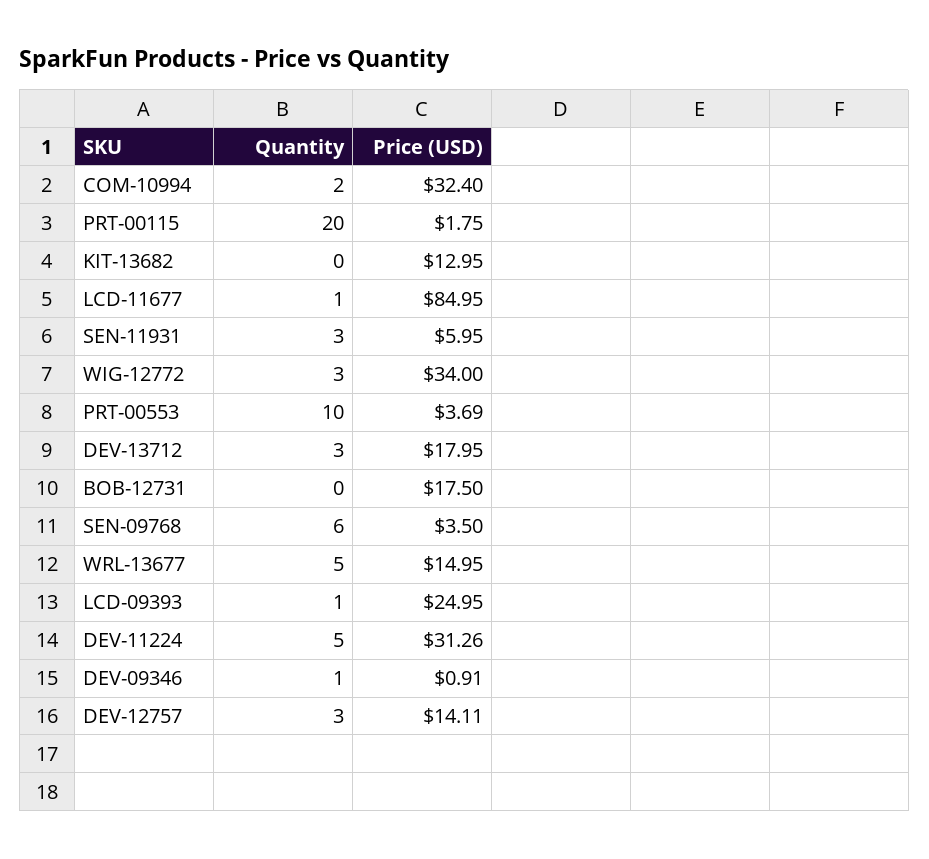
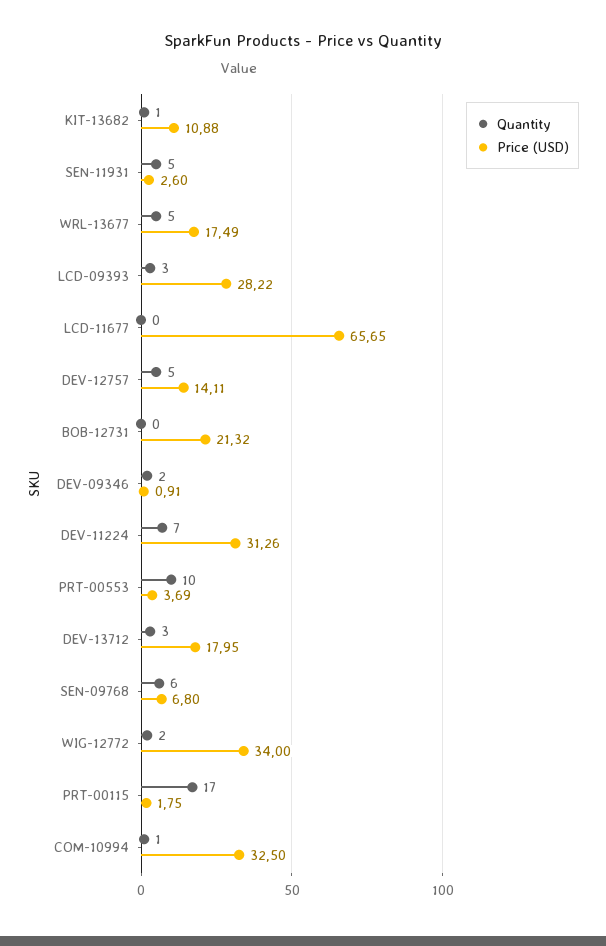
  {
    "Quantity": {
-     "COM-10994": 2,
+     "COM-10994": 1,
-     "PRT-00115": 20,
+     "PRT-00115": 17,
-     "KIT-13682": 0,
+     "KIT-13682": 1,
-     "LCD-11677": 1,
+     "LCD-11677": 0,
-     "SEN-11931": 3,
+     "SEN-11931": 5,
-     "WIG-12772": 3,
+     "WIG-12772": 2,
      "PRT-00553": 10,
      "DEV-13712": 3,
      "BOB-12731": 0,
      "SEN-09768": 6,
      "WRL-13677": 5,
-     "LCD-09393": 1,
+     "LCD-09393": 3,
-     "DEV-11224": 5,
+     "DEV-11224": 7,
-     "DEV-09346": 1,
+     "DEV-09346": 2,
-     "DEV-12757": 3
+     "DEV-12757": 5
    },
    "Price (USD)": {
-     "COM-10994": 32.4,
+     "COM-10994": 32.5,
      "PRT-00115": 1.75,
-     "KIT-13682": 12.95,
+     "KIT-13682": 10.88,
-     "LCD-11677": 84.95,
+     "LCD-11677": 65.65,
-     "SEN-11931": 5.95,
+     "SEN-11931": 2.6,
      "WIG-12772": 34,
      "PRT-00553": 3.69,
      "DEV-13712": 17.95,
-     "BOB-12731": 17.5,
+     "BOB-12731": 21.32,
-     "SEN-09768": 3.5,
+     "SEN-09768": 6.8,
-     "WRL-13677": 14.95,
+     "WRL-13677": 17.49,
-     "LCD-09393": 24.95,
+     "LCD-09393": 28.22,
      "DEV-11224": 31.26,
      "DEV-09346": 0.91,
      "DEV-12757": 14.11
    }
  }

